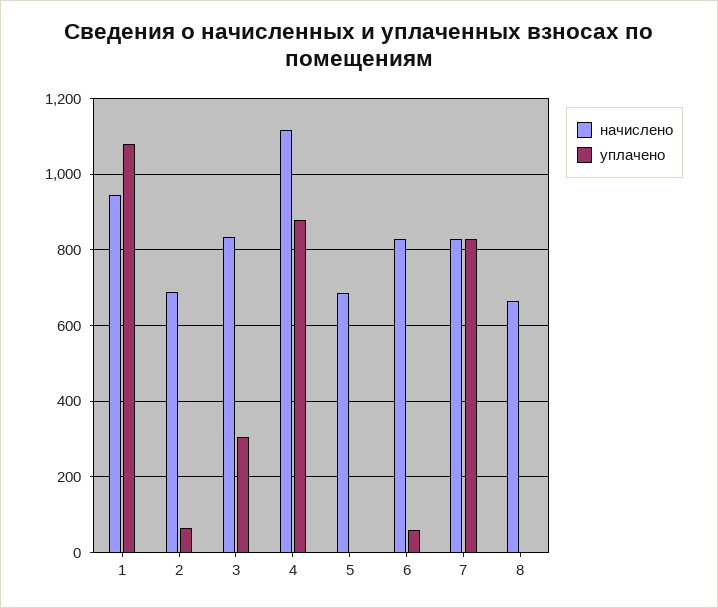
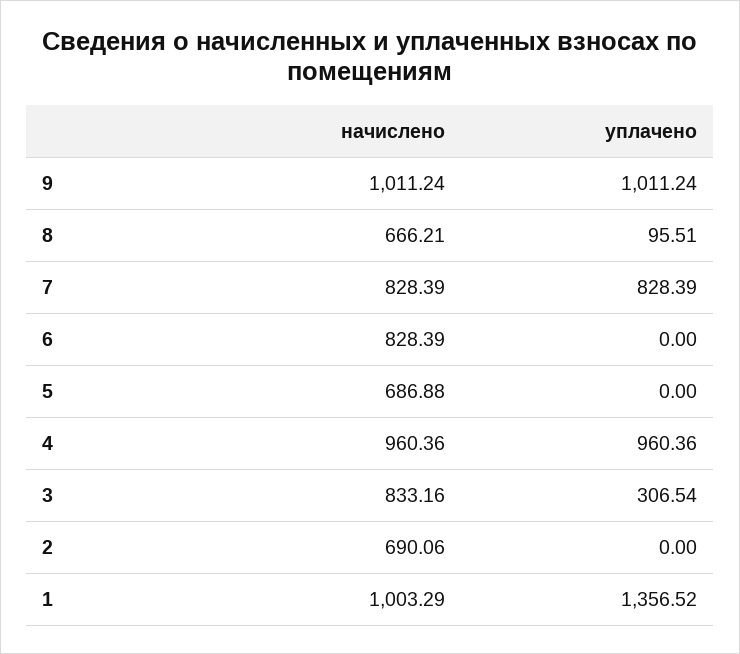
  {
    "начислено": {
-     "1": 940,
+     "1": 1003.29,
      "2": 690.06,
      "3": 833.16,
-     "4": 1120,
+     "4": 960.36,
      "5": 686.88,
      "6": 828.39,
      "7": 828.39,
-     "8": 666.21
+     "8": 666.21,
+     "9": 1011.24
    },
    "уплачено": {
-     "1": 1080,
+     "1": 1356.52,
-     "2": 60,
+     "2": 0,
      "3": 306.54,
-     "4": 880,
+     "4": 960.36,
      "5": 0,
-     "6": 60,
+     "6": 0,
      "7": 828.39,
-     "8": 0
+     "8": 95.51,
+     "9": 1011.24
    }
  }

